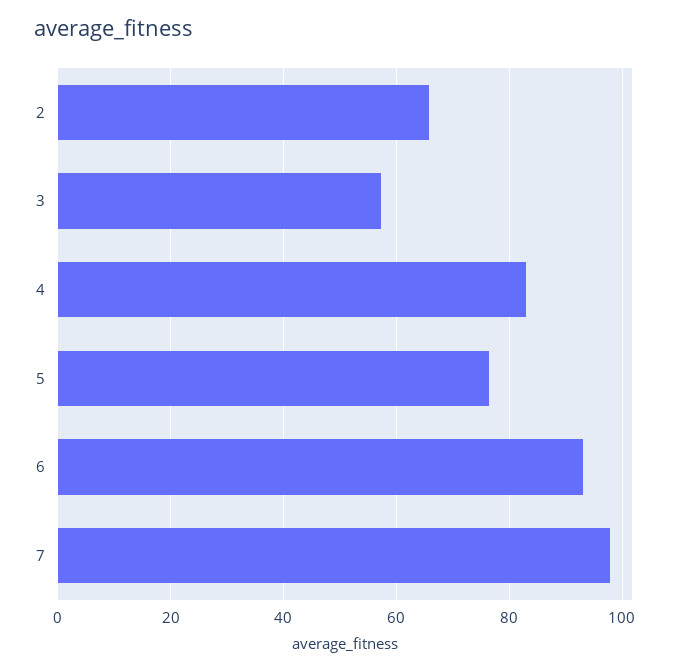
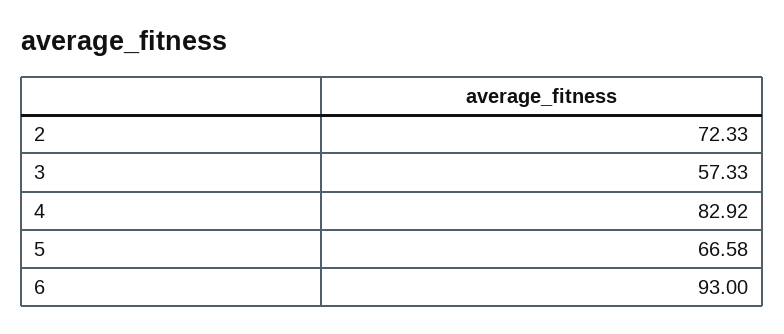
  {
-   "2": 66,
+   "2": 72.33,
    "3": 57.33,
    "4": 82.92,
-   "5": 76,
+   "5": 66.58,
-   "6": 93,
+   "6": 93
-   "7": 98
  }

